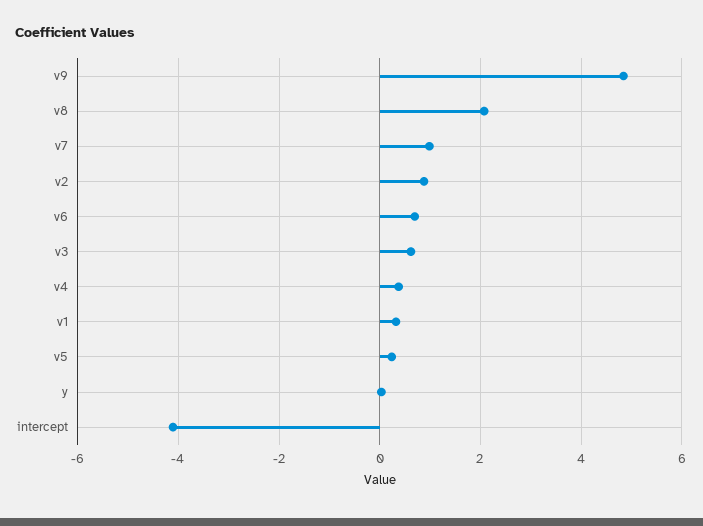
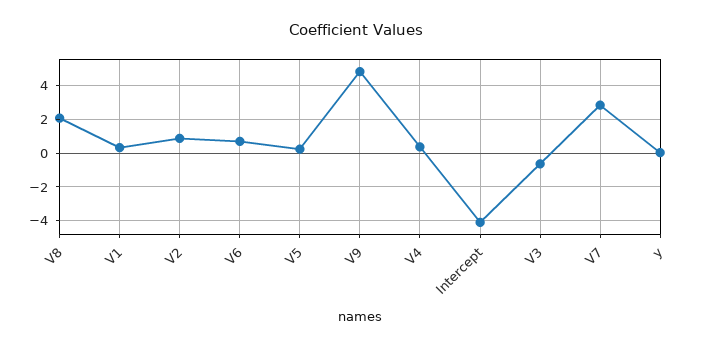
  {
    "v9": 4.8,
    "v8": 2,
-   "v7": 1,
+   "v7": 3,
    "v2": 0.8,
    "v6": 0.6,
-   "v3": 0.6,
+   "v3": -0.5,
    "v4": 0.4,
    "v1": 0.4,
    "v5": 0.2,
    "y": 0,
    "intercept": -4.2
  }

